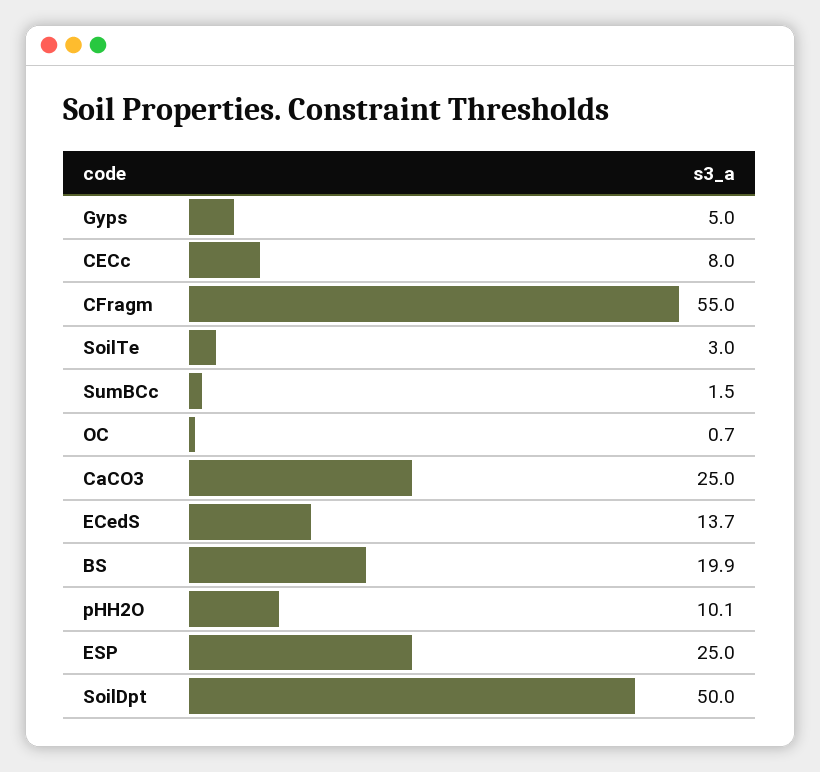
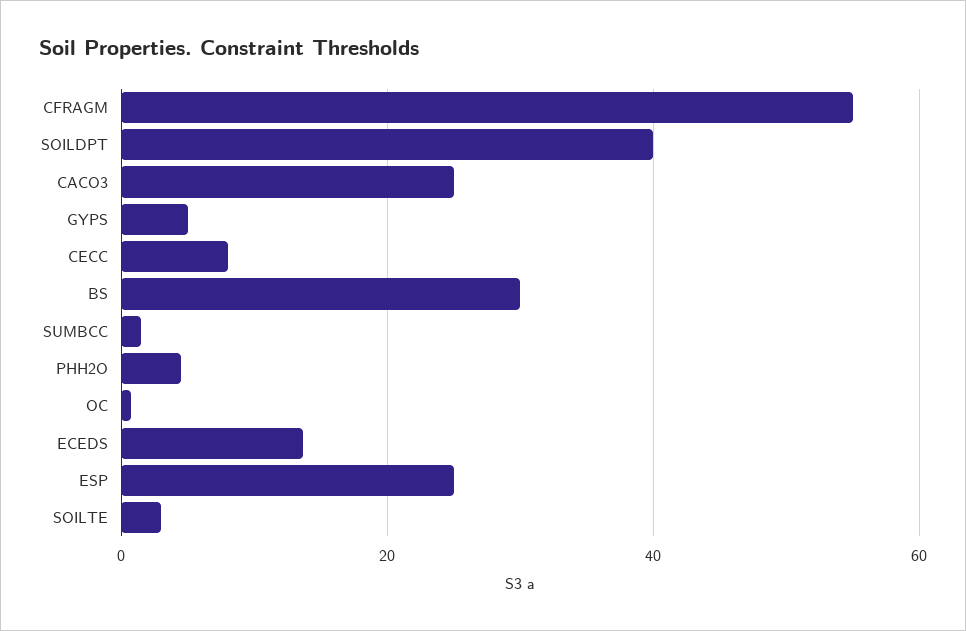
  {
    "Gyps": 5,
    "CECc": 8,
    "CFragm": 55,
    "SoilTe": 3,
    "SumBCc": 1.5,
    "OC": 0.7,
    "CaCO3": 25,
    "ECedS": 13.7,
-   "BS": 19.9,
+   "BS": 30,
-   "pHH2O": 10.1,
+   "pHH2O": 4,
    "ESP": 25,
-   "SoilDpt": 50
+   "SoilDpt": 40
  }

